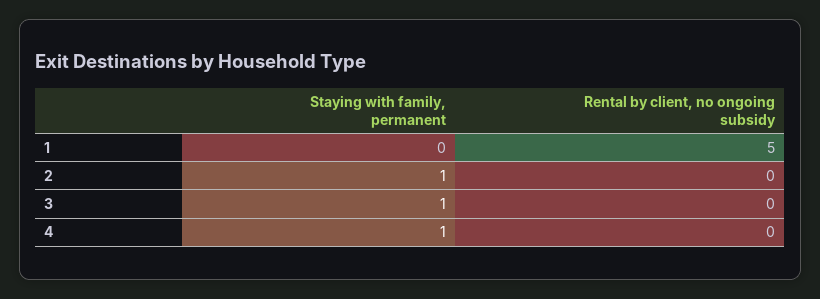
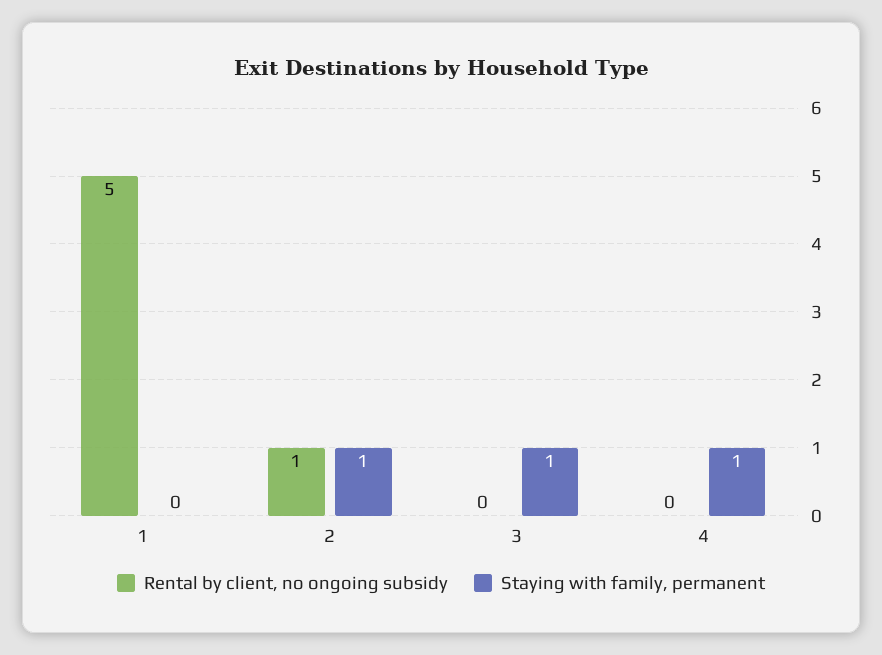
  {
    "Staying with family, permanent": {
      "1": 0,
      "2": 1,
      "3": 1,
      "4": 1
    },
    "Rental by client, no ongoing subsidy": {
      "1": 5,
-     "2": 0,
+     "2": 1,
      "3": 0,
      "4": 0
    }
  }

